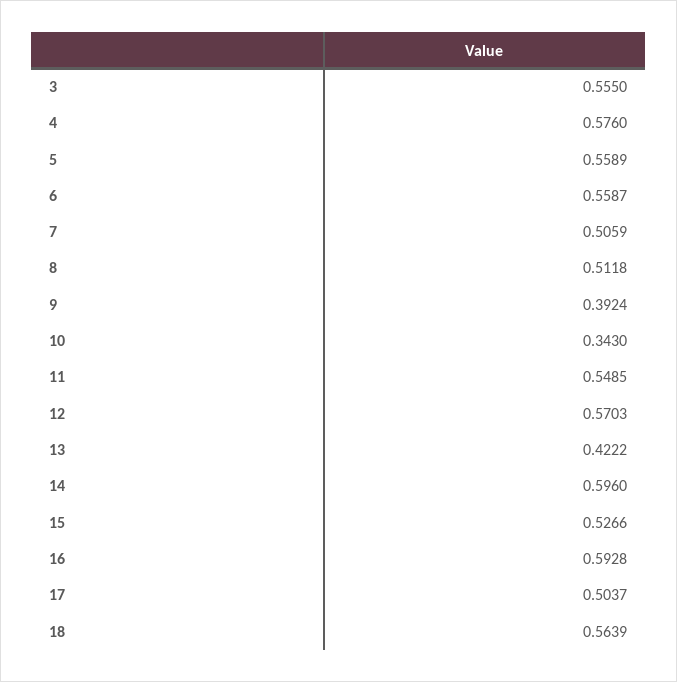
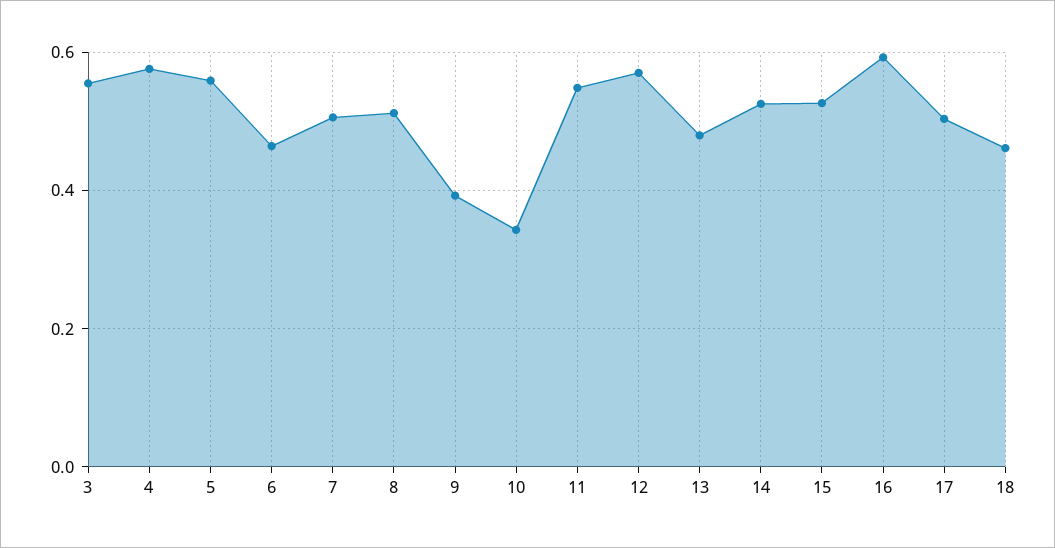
  {
    "3": 0.555,
    "4": 0.576,
    "5": 0.5589,
-   "6": 0.5587,
+   "6": 0.46,
    "7": 0.5059,
    "8": 0.5118,
    "9": 0.3924,
    "10": 0.343,
    "11": 0.5485,
    "12": 0.5703,
-   "13": 0.4222,
+   "13": 0.48,
-   "14": 0.596,
+   "14": 0.52,
    "15": 0.5266,
    "16": 0.5928,
    "17": 0.5037,
-   "18": 0.5639
+   "18": 0.46
  }

